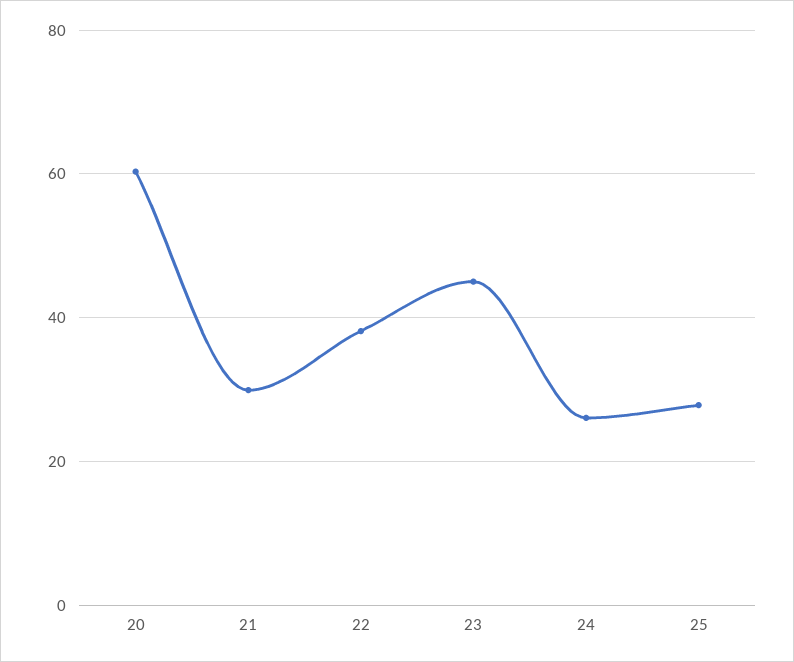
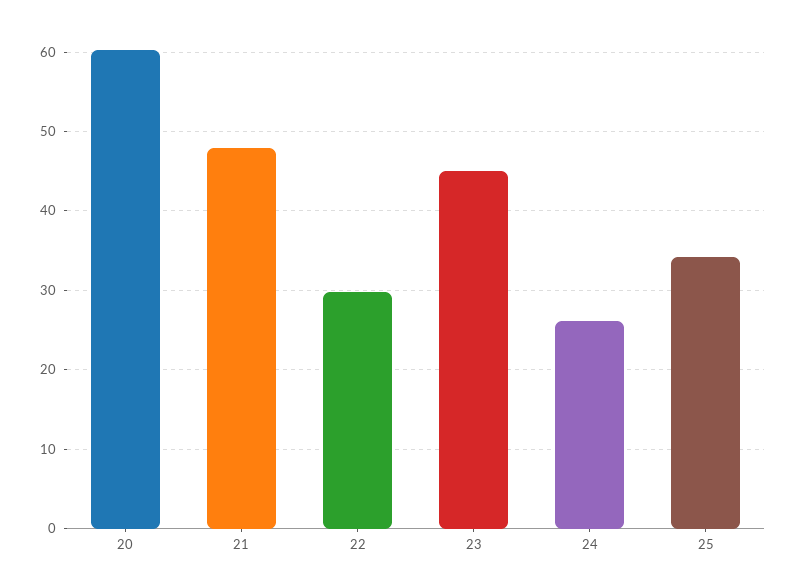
  {
    "20": 60,
-   "21": 30,
+   "21": 48,
-   "22": 38,
+   "22": 30,
    "23": 45,
    "24": 26,
-   "25": 28
+   "25": 34
  }

